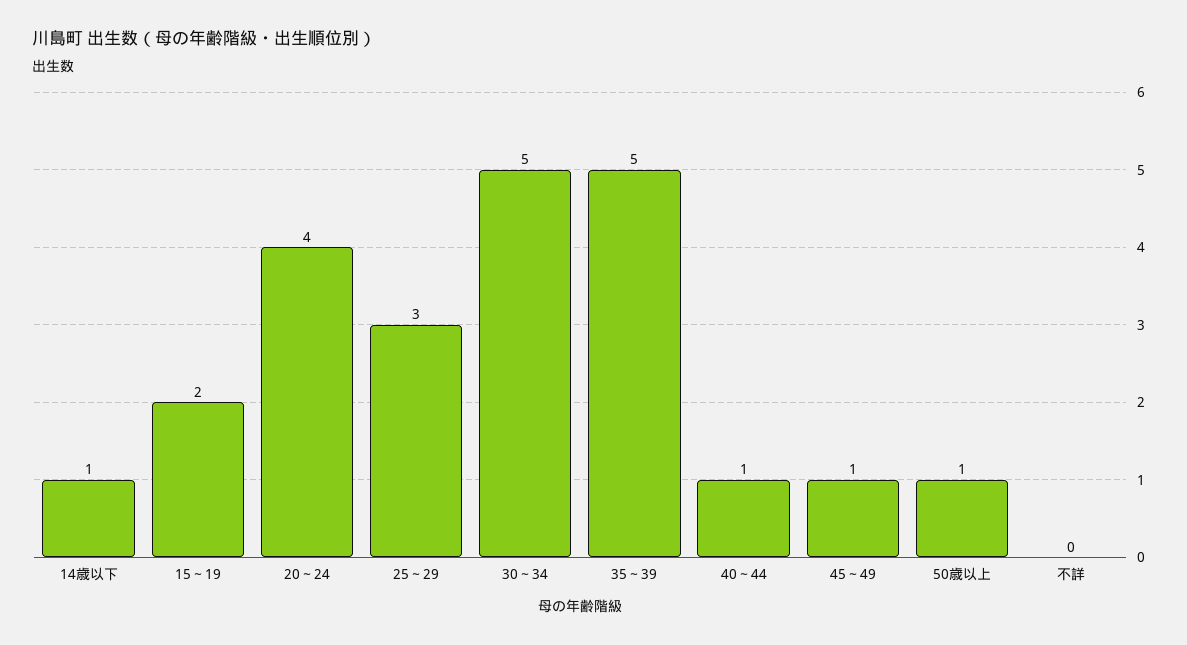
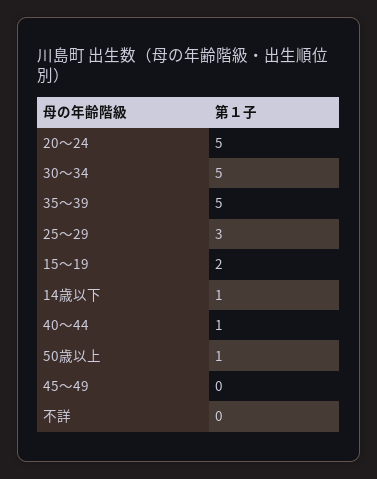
  {
    "14歳以下": 1,
    "15～19": 2,
-   "20～24": 4,
+   "20～24": 5,
    "25～29": 3,
    "30～34": 5,
    "35～39": 5,
    "40～44": 1,
-   "45～49": 1,
+   "45～49": 0,
    "50歳以上": 1,
    "不詳": 0
  }

